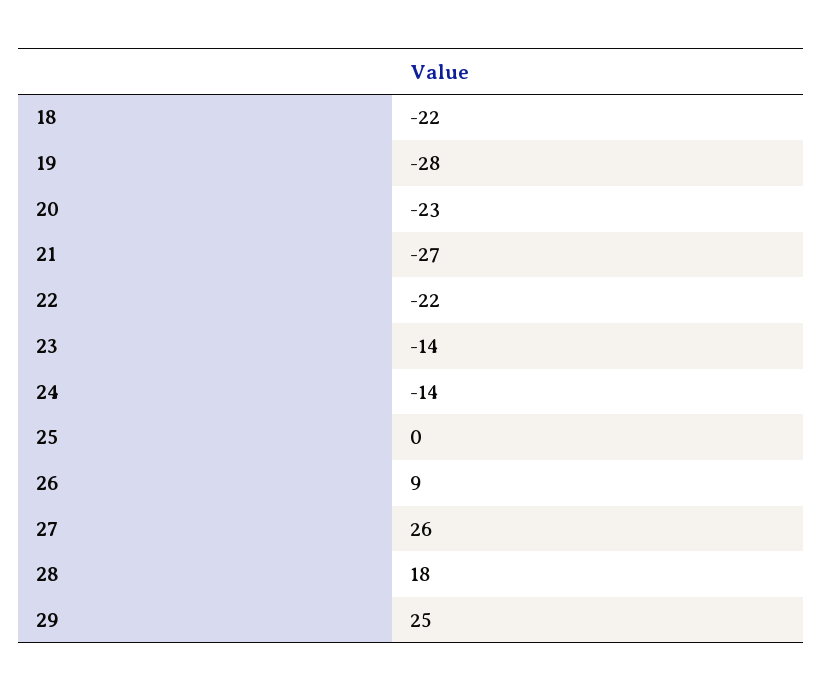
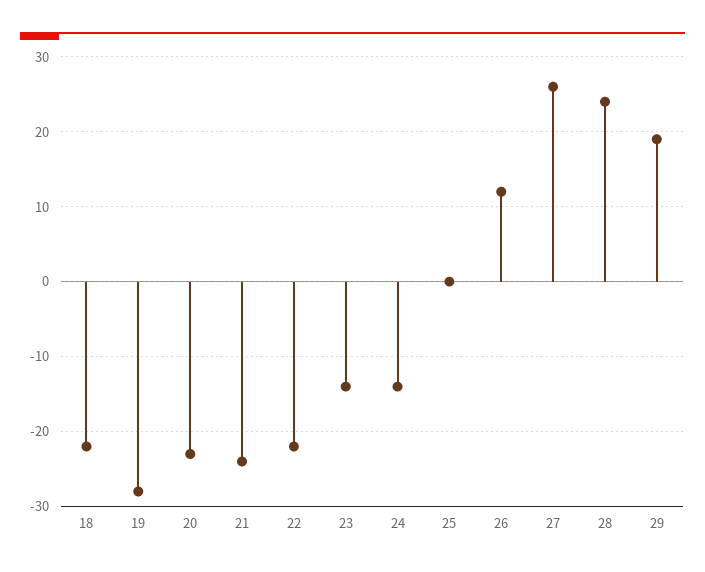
  {
    "18": -22,
    "19": -28,
    "20": -23,
-   "21": -27,
+   "21": -24,
    "22": -22,
    "23": -14,
    "24": -14,
    "25": 0,
-   "26": 9,
+   "26": 12,
    "27": 26,
-   "28": 18,
+   "28": 24,
-   "29": 25
+   "29": 19
  }

